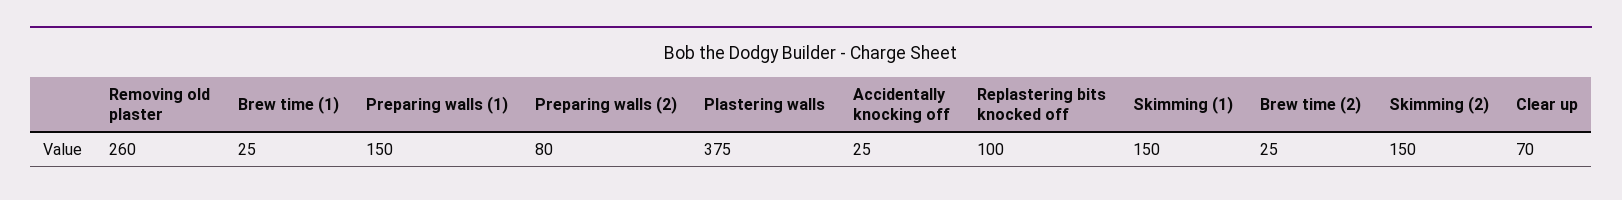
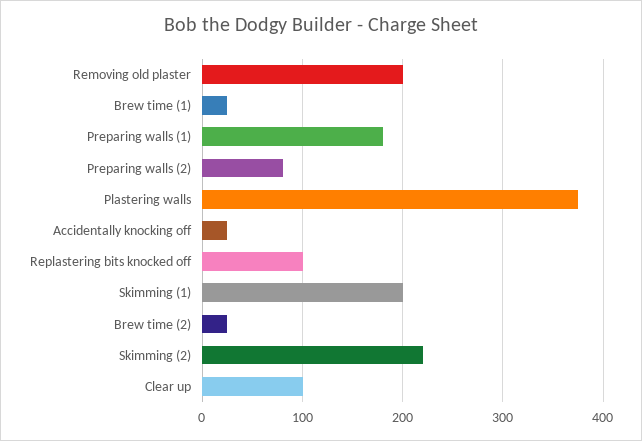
  {
-   "Removing old plaster": 260,
+   "Removing old plaster": 200,
    "Brew time (1)": 25,
-   "Preparing walls (1)": 150,
+   "Preparing walls (1)": 180,
    "Preparing walls (2)": 80,
    "Plastering walls": 375,
    "Accidentally knocking off": 25,
    "Replastering bits knocked off": 100,
-   "Skimming (1)": 150,
+   "Skimming (1)": 200,
    "Brew time (2)": 25,
-   "Skimming (2)": 150,
+   "Skimming (2)": 220,
-   "Clear up": 70
+   "Clear up": 100
  }

